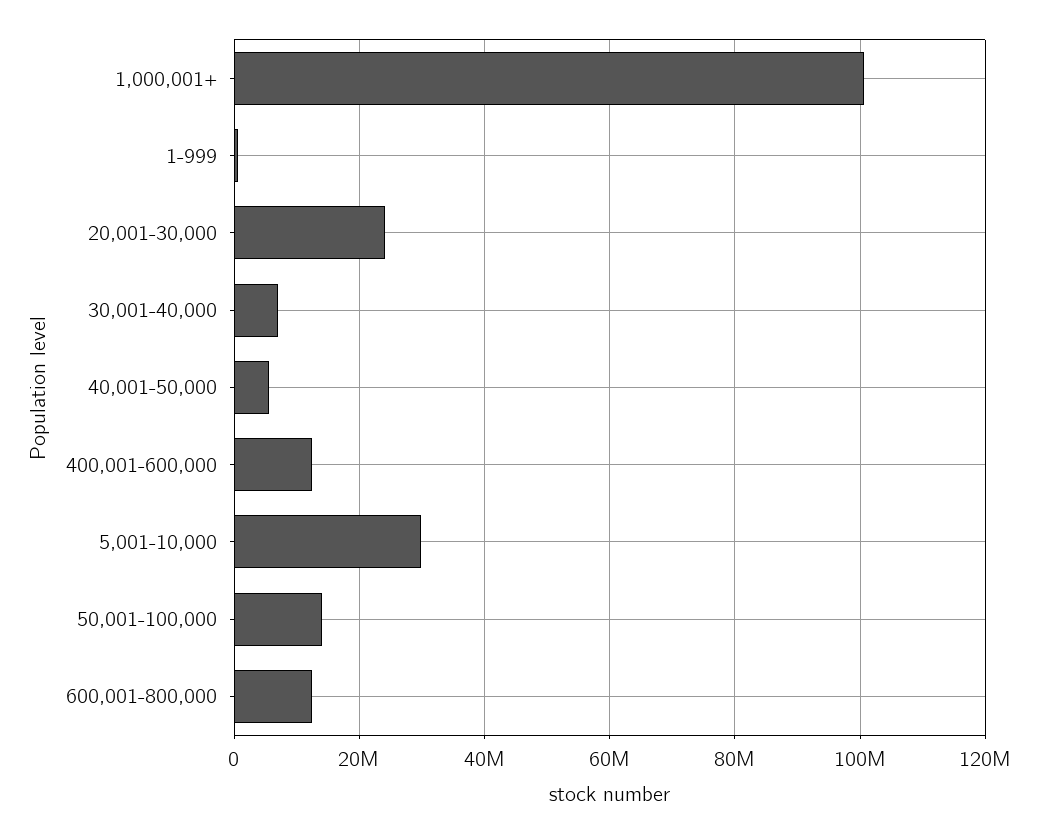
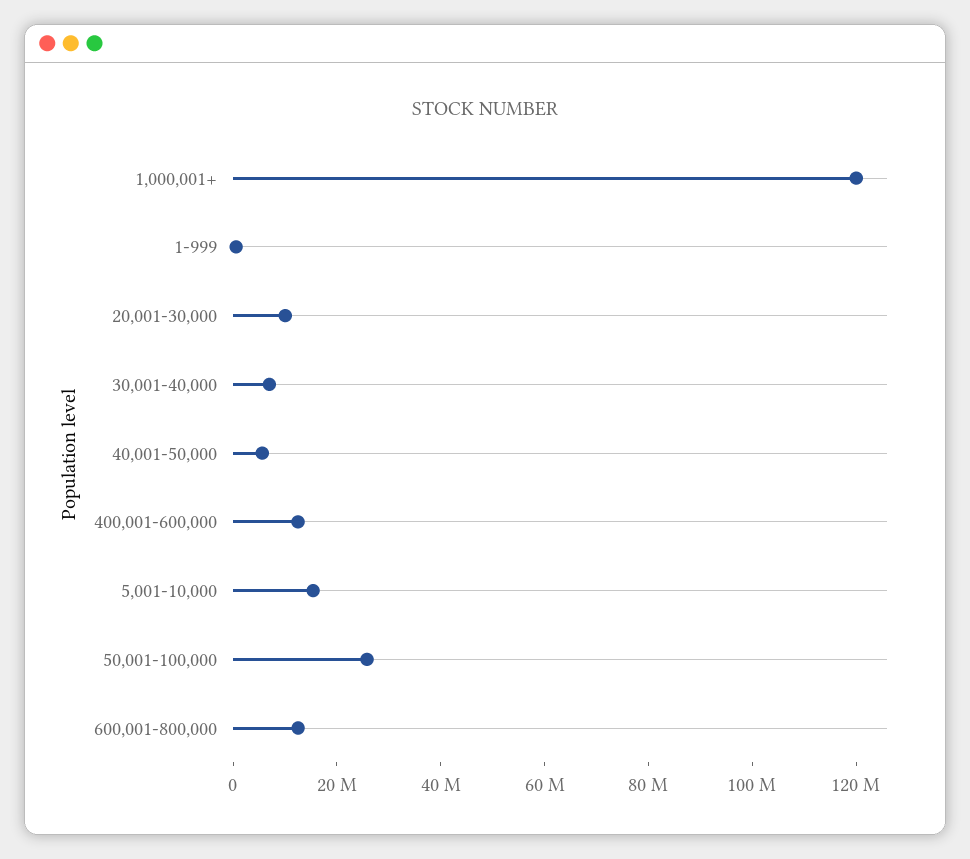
  {
-   "1,000,001+": 100000000,
+   "1,000,001+": 120000000,
    "1-999": 0,
-   "20,001-30,000": 24000000,
+   "20,001-30,000": 10000000,
    "30,001-40,000": 6000000,
    "40,001-50,000": 6000000,
    "400,001-600,000": 12000000,
-   "5,001-10,000": 30000000,
+   "5,001-10,000": 15000000,
-   "50,001-100,000": 14000000,
+   "50,001-100,000": 25000000,
    "600,001-800,000": 12000000
  }

